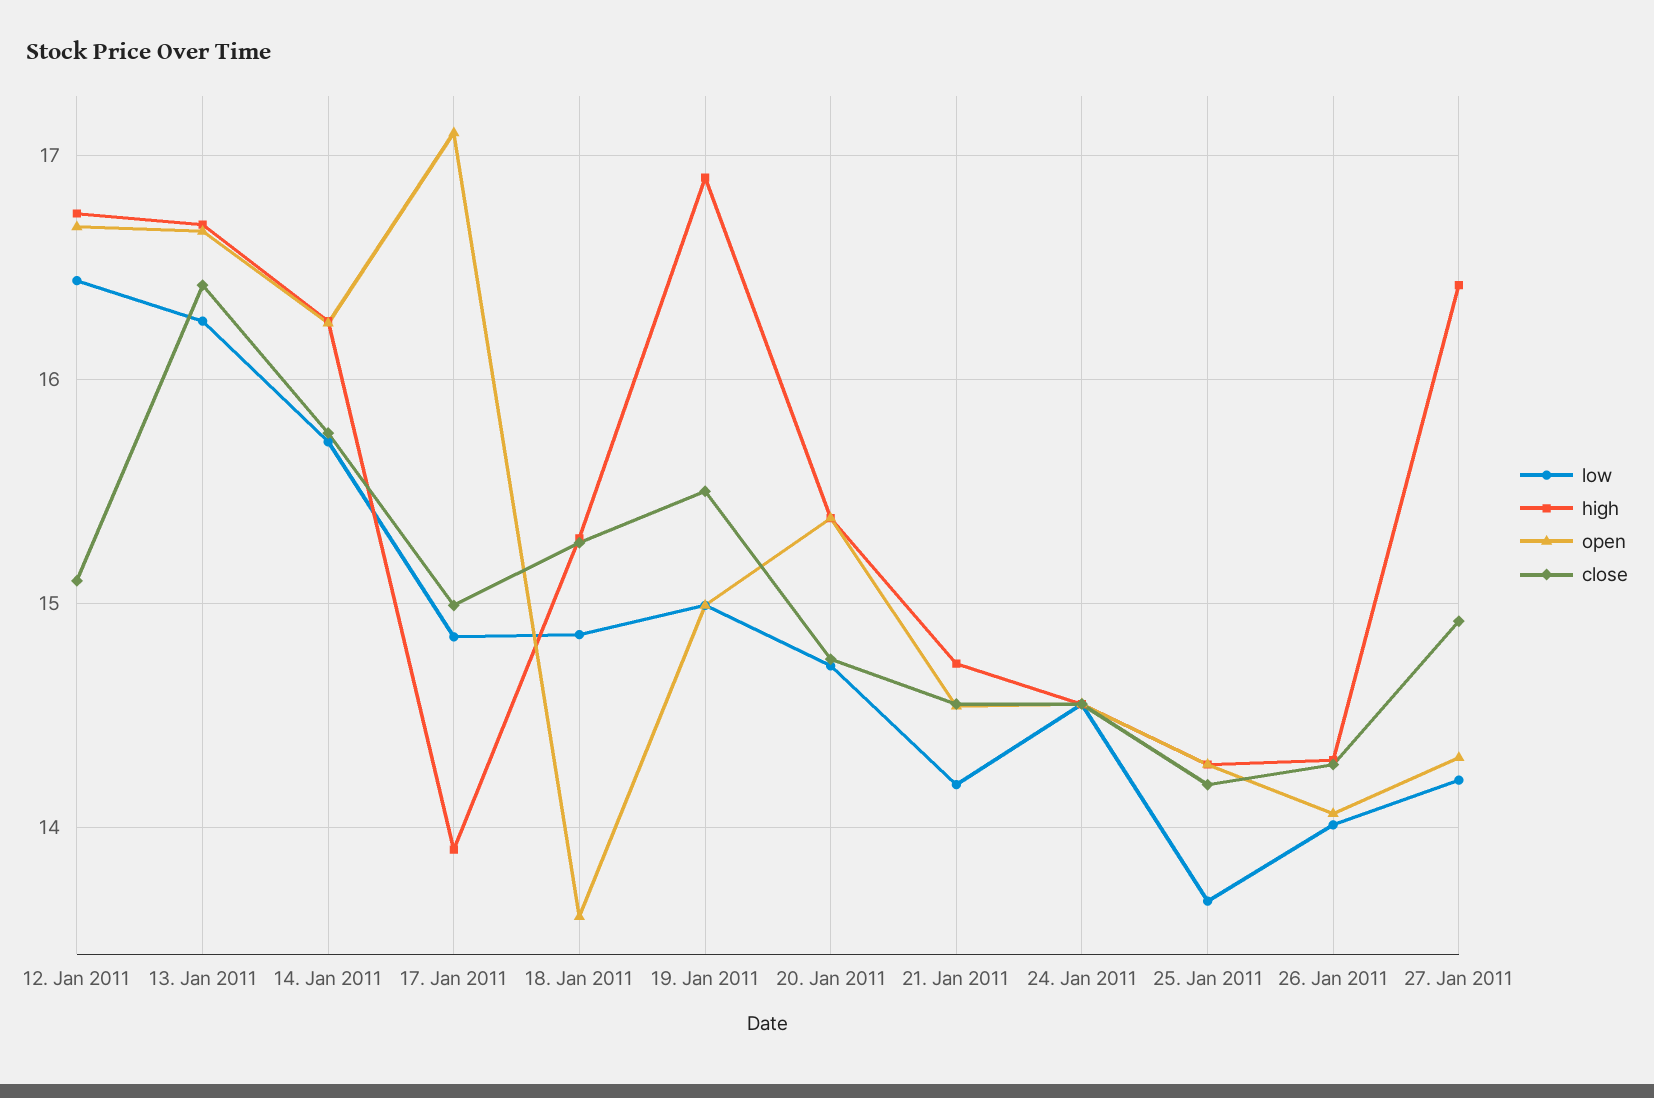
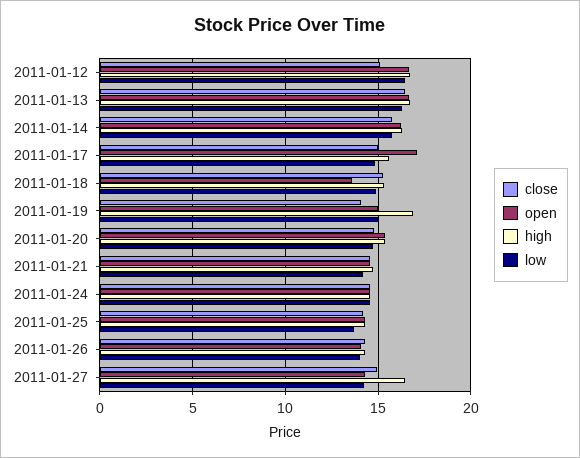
  {
    "low": {
      "12. Jan 2011": 16.4,
      "13. Jan 2011": 16.3,
      "14. Jan 2011": 15.7,
      "17. Jan 2011": 14.9,
      "18. Jan 2011": 14.9,
      "19. Jan 2011": 15,
      "20. Jan 2011": 14.7,
      "21. Jan 2011": 14.2,
      "24. Jan 2011": 14.6,
      "25. Jan 2011": 13.7,
      "26. Jan 2011": 14,
      "27. Jan 2011": 14.2
    },
    "high": {
      "12. Jan 2011": 16.7,
      "13. Jan 2011": 16.7,
      "14. Jan 2011": 16.3,
-     "17. Jan 2011": 13.9,
+     "17. Jan 2011": 15.5,
      "18. Jan 2011": 15.3,
      "19. Jan 2011": 16.9,
      "20. Jan 2011": 15.4,
      "21. Jan 2011": 14.7,
      "24. Jan 2011": 14.6,
      "25. Jan 2011": 14.3,
      "26. Jan 2011": 14.3,
      "27. Jan 2011": 16.4
    },
    "open": {
      "12. Jan 2011": 16.7,
      "13. Jan 2011": 16.7,
      "14. Jan 2011": 16.3,
      "17. Jan 2011": 17.1,
      "18. Jan 2011": 13.6,
      "19. Jan 2011": 15,
      "20. Jan 2011": 15.4,
      "21. Jan 2011": 14.5,
      "24. Jan 2011": 14.6,
      "25. Jan 2011": 14.3,
      "26. Jan 2011": 14.1,
      "27. Jan 2011": 14.3
    },
    "close": {
      "12. Jan 2011": 15.1,
      "13. Jan 2011": 16.4,
      "14. Jan 2011": 15.8,
      "17. Jan 2011": 15,
      "18. Jan 2011": 15.3,
-     "19. Jan 2011": 15.5,
+     "19. Jan 2011": 14,
      "20. Jan 2011": 14.8,
      "21. Jan 2011": 14.6,
      "24. Jan 2011": 14.6,
      "25. Jan 2011": 14.2,
      "26. Jan 2011": 14.3,
      "27. Jan 2011": 14.9
    }
  }

